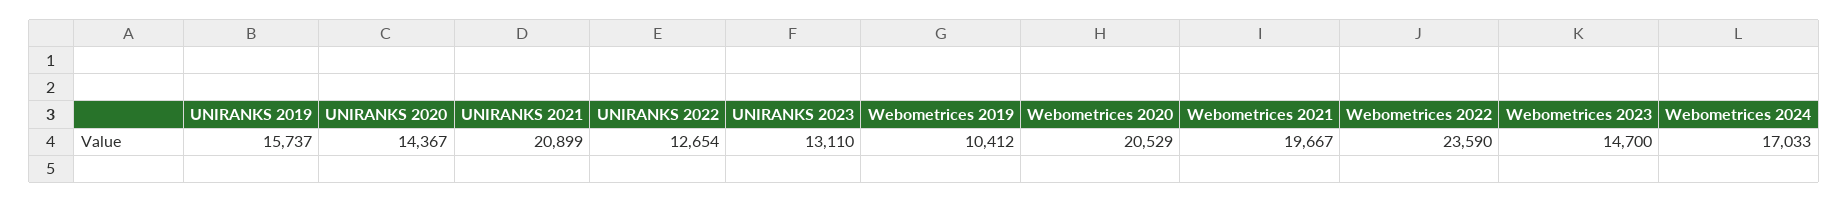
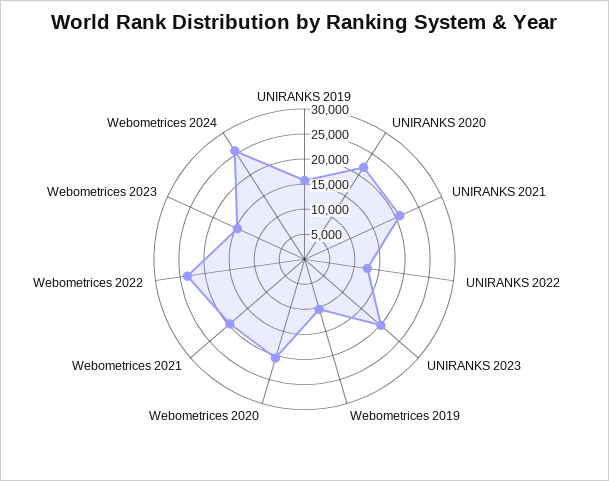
  {
    "UNIRANKS 2019": 15737,
-   "UNIRANKS 2020": 14367,
+   "UNIRANKS 2020": 22500,
    "UNIRANKS 2021": 20899,
    "UNIRANKS 2022": 12654,
-   "UNIRANKS 2023": 13110,
+   "UNIRANKS 2023": 20000,
    "Webometrices 2019": 10412,
    "Webometrices 2020": 20529,
    "Webometrices 2021": 19667,
    "Webometrices 2022": 23590,
    "Webometrices 2023": 14700,
-   "Webometrices 2024": 17033
+   "Webometrices 2024": 25000
  }

